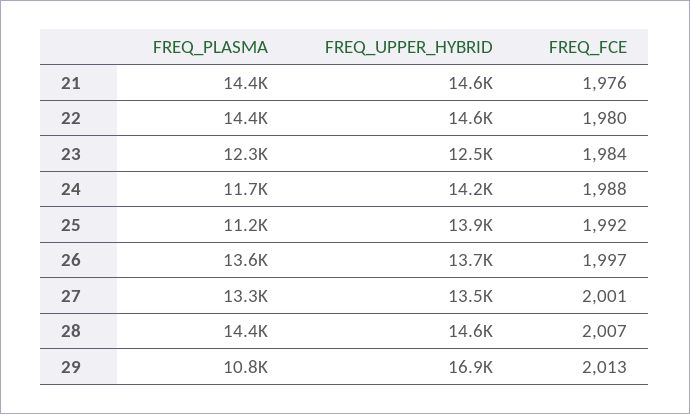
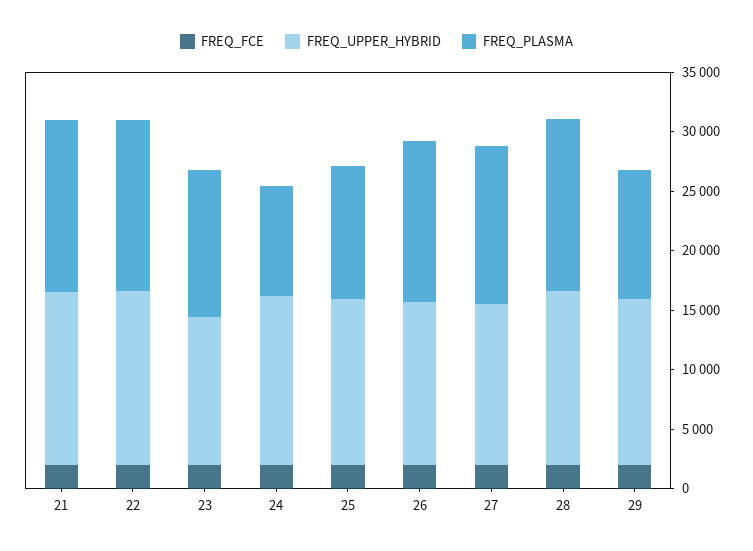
  {
    "FREQ_PLASMA": {
      "21": 14400,
      "22": 14400,
      "23": 12300,
-     "24": 11700,
+     "24": 9000,
      "25": 11200,
      "26": 13600,
      "27": 13300,
      "28": 14400,
      "29": 10800
    },
    "FREQ_UPPER_HYBRID": {
      "21": 14600,
      "22": 14600,
      "23": 12500,
      "24": 14200,
      "25": 13900,
      "26": 13700,
      "27": 13500,
      "28": 14600,
-     "29": 16900
+     "29": 14000
    },
    "FREQ_FCE": {
      "21": 1976,
      "22": 1980,
      "23": 1984,
      "24": 1988,
      "25": 1992,
      "26": 1997,
      "27": 2001,
      "28": 2007,
      "29": 2013
    }
  }

